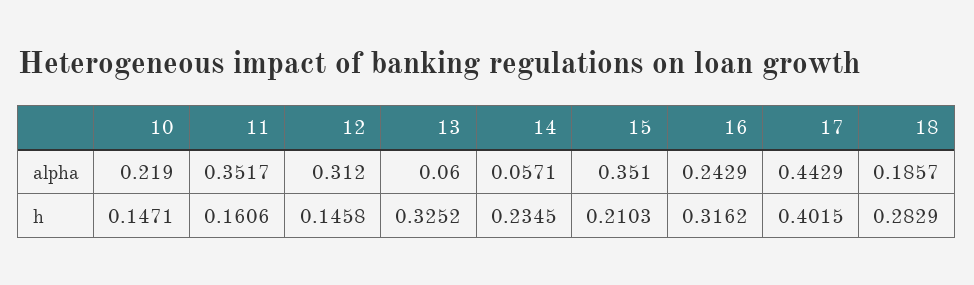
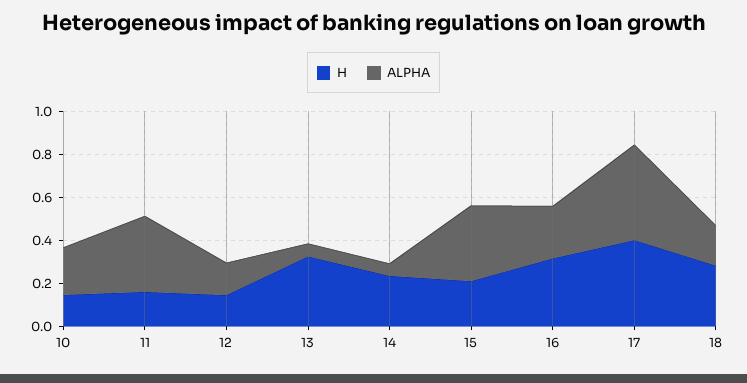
  {
    "alpha": {
      "10": 0.219,
      "11": 0.3517,
-     "12": 0.312,
+     "12": 0.15,
      "13": 0.06,
      "14": 0.0571,
      "15": 0.351,
      "16": 0.2429,
      "17": 0.4429,
      "18": 0.1857
    },
    "h": {
      "10": 0.1471,
      "11": 0.1606,
      "12": 0.1458,
      "13": 0.3252,
      "14": 0.2345,
      "15": 0.2103,
      "16": 0.3162,
      "17": 0.4015,
      "18": 0.2829
    }
  }

